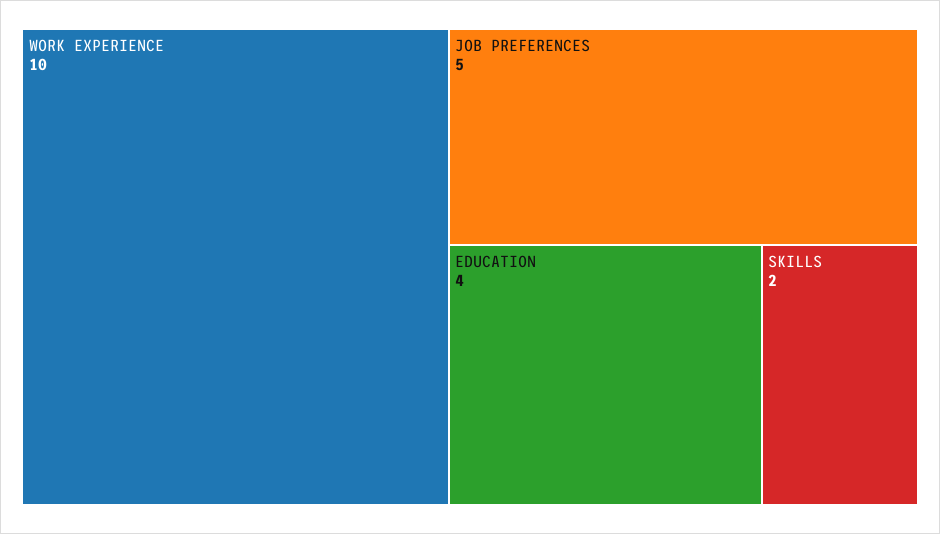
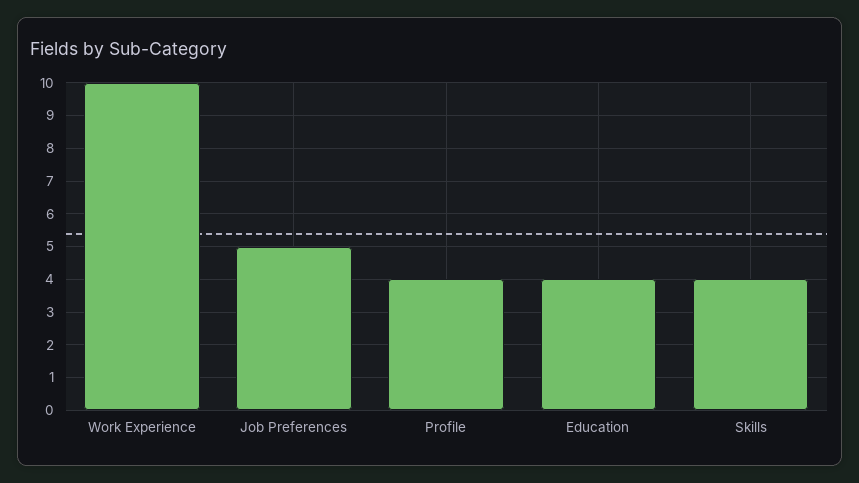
  {
    "WORK EXPERIENCE": 10,
    "JOB PREFERENCES": 5,
    "EDUCATION": 4,
-   "SKILLS": 2
+   "SKILLS": 4,
+   "Profile": 4
  }

